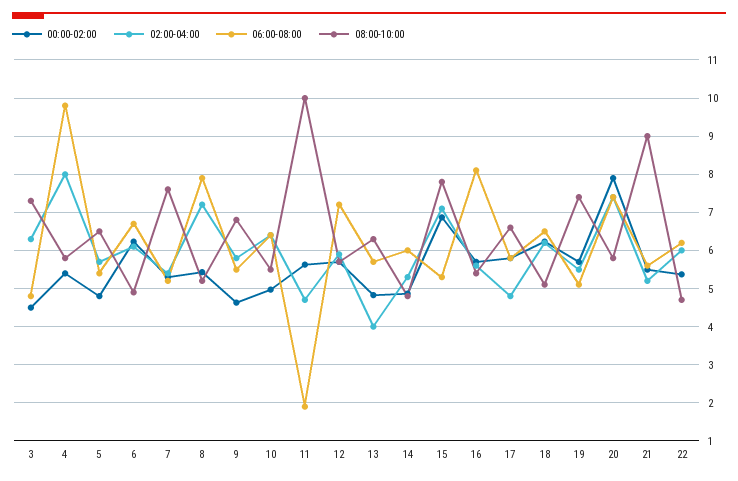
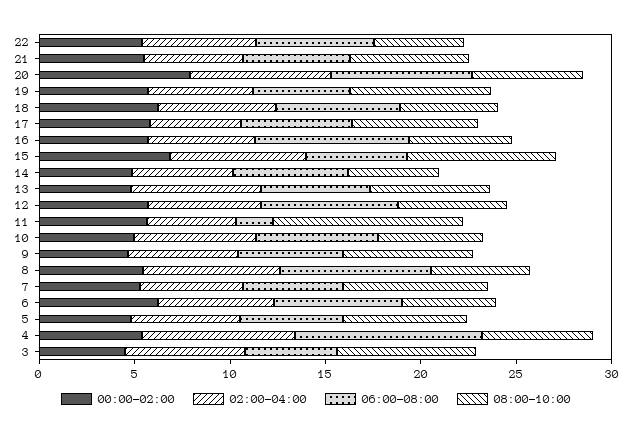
  {
    "00:00-02:00": {
      "3": 4.6,
      "4": 5.4,
      "5": 4.8,
      "6": 6.2,
      "7": 5.4,
      "8": 5.4,
      "9": 4.6,
      "10": 5,
      "11": 5.6,
      "12": 5.8,
      "13": 4.8,
      "14": 4.8,
      "15": 6.8,
      "16": 5.8,
      "17": 5.8,
      "18": 6.2,
      "19": 5.8,
      "20": 8,
      "21": 5.6,
      "22": 5.4
    },
    "02:00-04:00": {
      "3": 6.4,
      "4": 8,
      "5": 5.8,
      "6": 6.2,
      "7": 5.4,
      "8": 7.2,
      "9": 5.8,
      "10": 6.4,
      "11": 4.8,
      "12": 6,
-     "13": 4,
+     "13": 7,
      "14": 5.4,
      "15": 7.2,
      "16": 5.6,
      "17": 4.8,
      "18": 6.2,
      "19": 5.6,
      "20": 7.4,
      "21": 5.2,
      "22": 6
    },
    "06:00-08:00": {
      "3": 4.8,
      "4": 9.8,
      "5": 5.4,
      "6": 6.8,
      "7": 5.2,
      "8": 8,
      "9": 5.6,
      "10": 6.4,
      "11": 2,
      "12": 7.2,
      "13": 5.8,
      "14": 6,
      "15": 5.4,
      "16": 8.2,
      "17": 5.8,
      "18": 6.6,
      "19": 5.2,
      "20": 7.4,
      "21": 5.6,
      "22": 6.2
    },
    "08:00-10:00": {
      "3": 7.4,
      "4": 5.8,
      "5": 6.6,
      "6": 5,
      "7": 7.6,
      "8": 5.2,
      "9": 6.8,
      "10": 5.6,
      "11": 10,
      "12": 5.8,
      "13": 6.4,
      "14": 4.8,
      "15": 7.8,
      "16": 5.4,
      "17": 6.6,
      "18": 5.2,
      "19": 7.4,
      "20": 5.8,
-     "21": 9,
+     "21": 6,
      "22": 4.8
    }
  }

